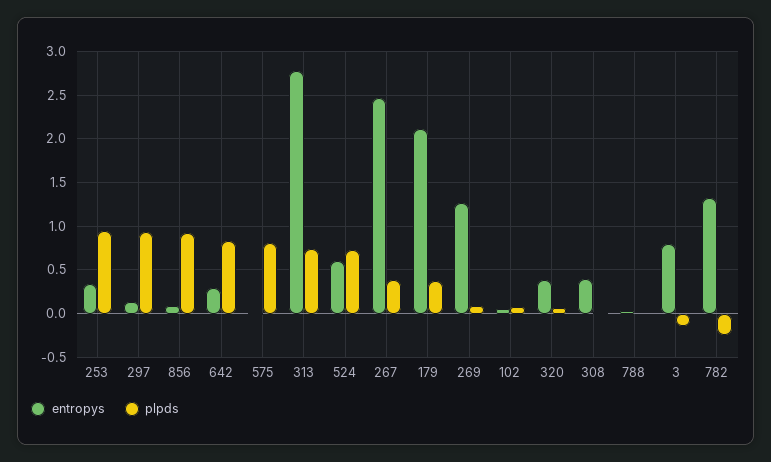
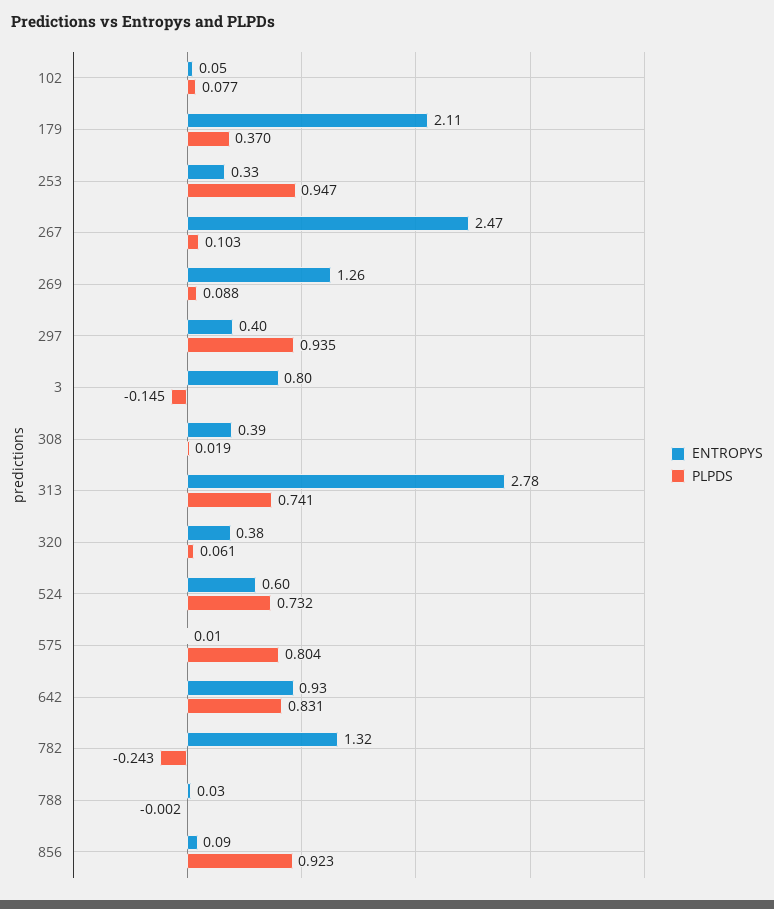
  {
    "entropys": {
      "253": 0.33,
-     "297": 0.1,
+     "297": 0.4,
      "856": 0.09,
-     "642": 0.3,
+     "642": 0.93,
      "575": 0.01,
      "313": 2.78,
      "524": 0.6,
      "267": 2.47,
      "179": 2.11,
      "269": 1.26,
      "102": 0.05,
      "320": 0.38,
      "308": 0.39,
      "788": 0.03,
      "3": 0.8,
      "782": 1.32
    },
    "plpds": {
      "253": 0.947,
      "297": 0.935,
      "856": 0.923,
      "642": 0.831,
      "575": 0.804,
      "313": 0.741,
      "524": 0.732,
-     "267": 0.4,
+     "267": 0.103,
      "179": 0.37,
      "269": 0.088,
      "102": 0.077,
      "320": 0.061,
      "308": 0.019,
      "788": -0.002,
      "3": -0.145,
      "782": -0.243
    }
  }

